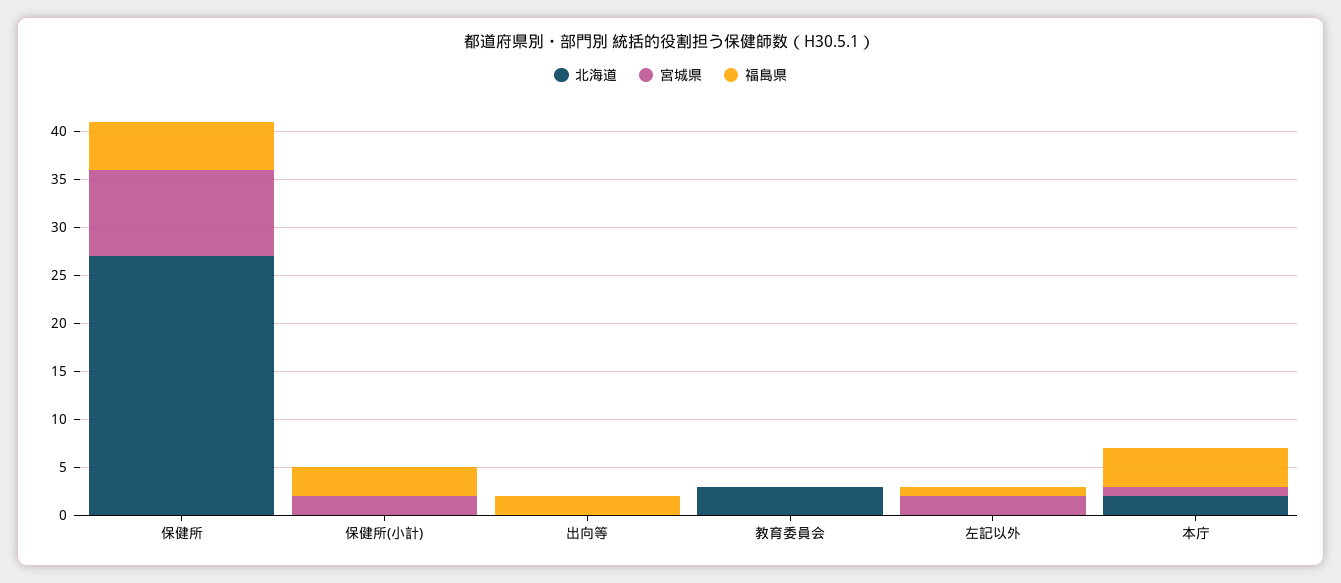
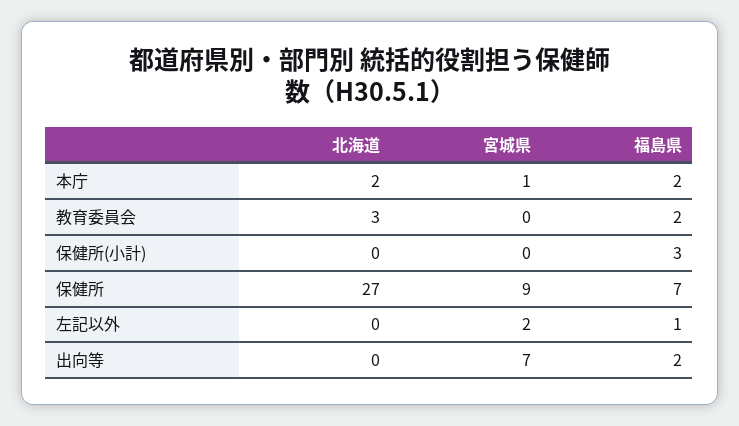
  {
    "北海道": {
      "保健所": 27,
      "保健所(小計)": 0,
      "出向等": 0,
      "教育委員会": 3,
      "左記以外": 0,
      "本庁": 2
    },
    "宮城県": {
      "保健所": 9,
-     "保健所(小計)": 2,
+     "保健所(小計)": 0,
-     "出向等": 0,
+     "出向等": 7,
      "教育委員会": 0,
      "左記以外": 2,
      "本庁": 1
    },
    "福島県": {
-     "保健所": 5,
+     "保健所": 7,
      "保健所(小計)": 3,
      "出向等": 2,
-     "教育委員会": 0,
+     "教育委員会": 2,
      "左記以外": 1,
-     "本庁": 4
+     "本庁": 2
    }
  }

